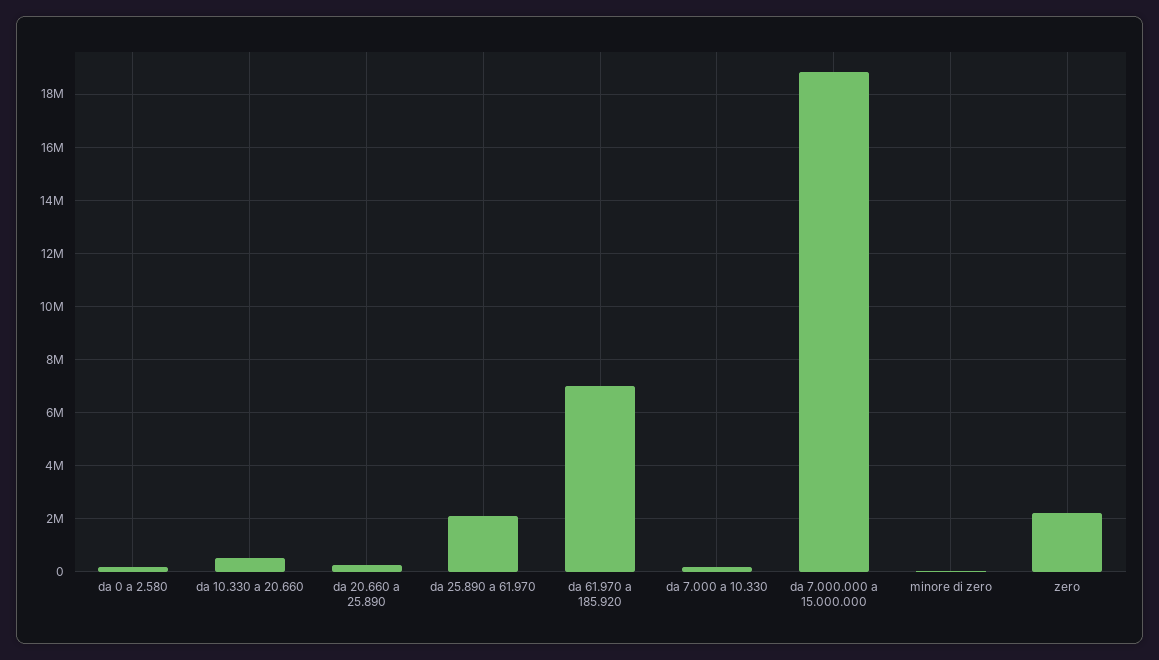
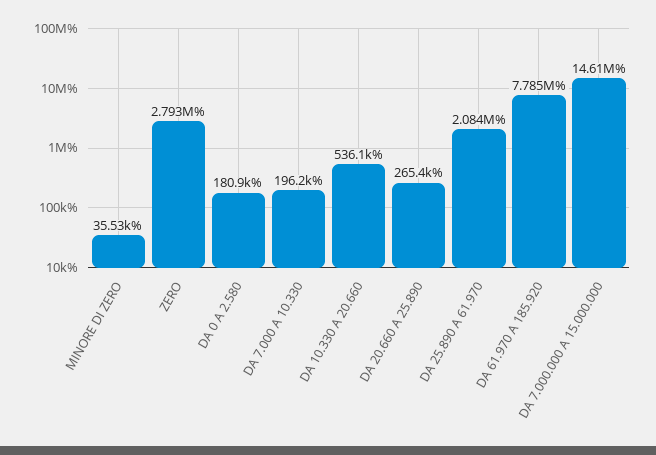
  {
    "da 0 a 2.580": 180900,
    "da 10.330 a 20.660": 536100,
    "da 20.660 a 25.890": 265400,
    "da 25.890 a 61.970": 2084000,
-   "da 61.970 a 185.920": 7000000,
+   "da 61.970 a 185.920": 7785000,
    "da 7.000 a 10.330": 196200,
-   "da 7.000.000 a 15.000.000": 18750000,
+   "da 7.000.000 a 15.000.000": 14610000,
    "minore di zero": 35530,
-   "zero": 2250000
+   "zero": 2793000
  }

